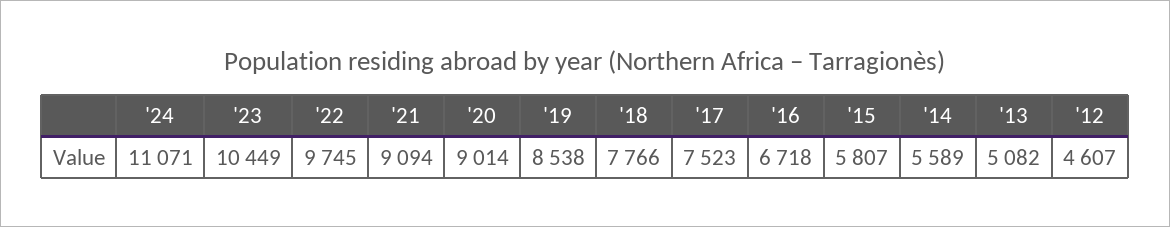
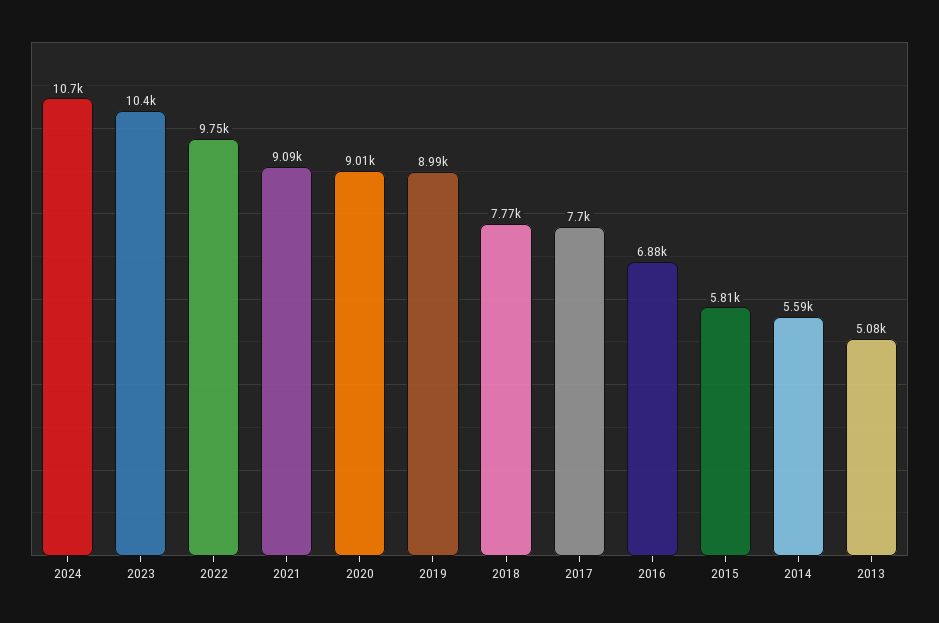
  {
-   "'24": 11071,
+   "'24": 10700,
    "'23": 10449,
    "'22": 9745,
    "'21": 9094,
    "'20": 9014,
-   "'19": 8538,
+   "'19": 8990,
    "'18": 7766,
-   "'17": 7523,
+   "'17": 7700,
-   "'16": 6718,
+   "'16": 6880,
    "'15": 5807,
    "'14": 5589,
-   "'13": 5082,
+   "'13": 5082
-   "'12": 4607
  }

